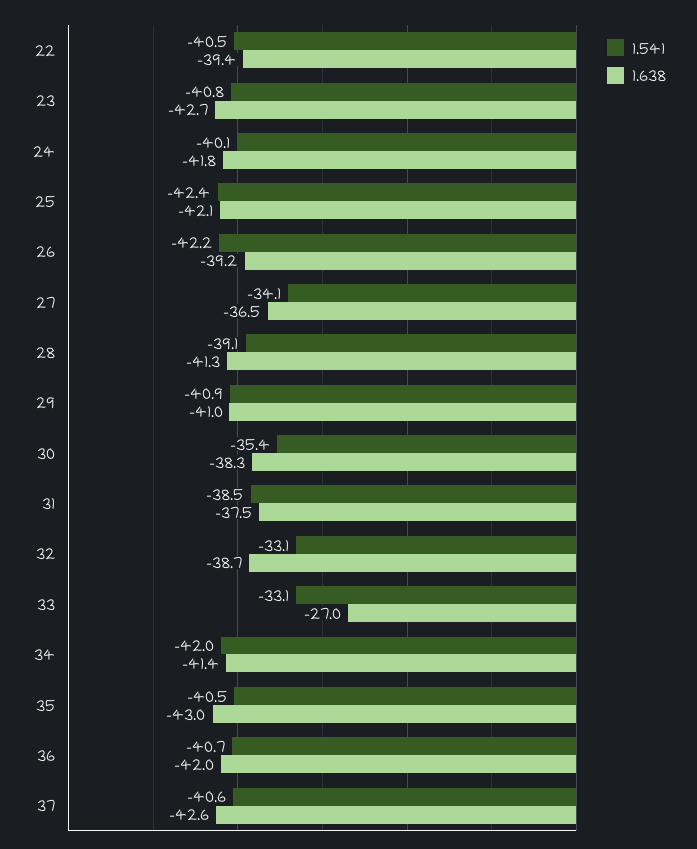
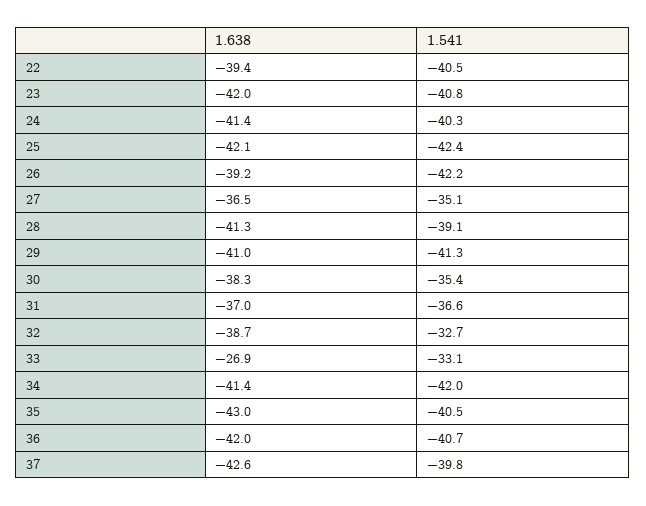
  {
    "1.541": {
      "22": -40.5,
      "23": -40.8,
-     "24": -40.1,
+     "24": -40.3,
      "25": -42.4,
      "26": -42.2,
-     "27": -34.1,
+     "27": -35.1,
      "28": -39.1,
-     "29": -40.9,
+     "29": -41.3,
      "30": -35.4,
-     "31": -38.5,
+     "31": -36.6,
-     "32": -33.1,
+     "32": -32.7,
      "33": -33.1,
      "34": -42,
      "35": -40.5,
      "36": -40.7,
-     "37": -40.6
+     "37": -39.8
    },
    "1.638": {
      "22": -39.4,
-     "23": -42.7,
+     "23": -42,
-     "24": -41.8,
+     "24": -41.4,
      "25": -42.1,
      "26": -39.2,
      "27": -36.5,
      "28": -41.3,
      "29": -41,
      "30": -38.3,
-     "31": -37.5,
+     "31": -37,
      "32": -38.7,
-     "33": -27,
+     "33": -26.9,
      "34": -41.4,
      "35": -43,
      "36": -42,
      "37": -42.6
    }
  }

